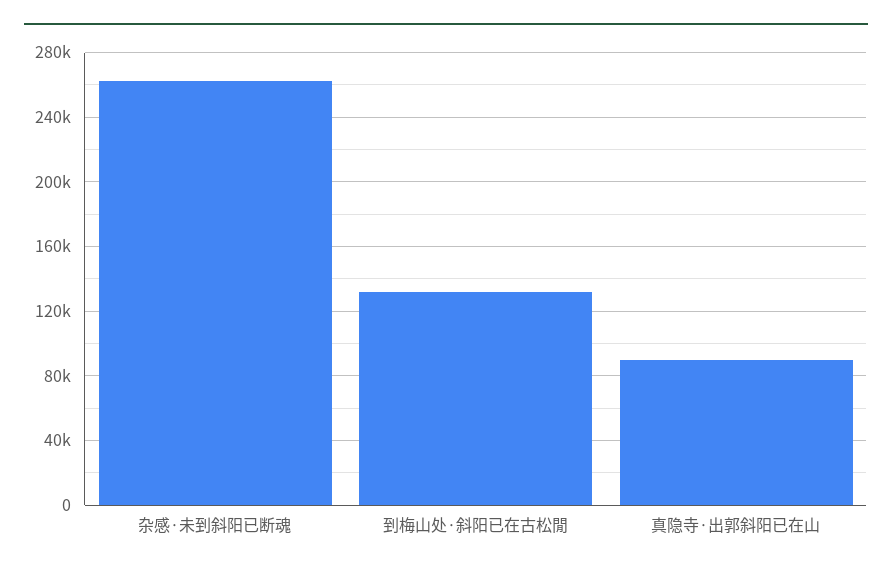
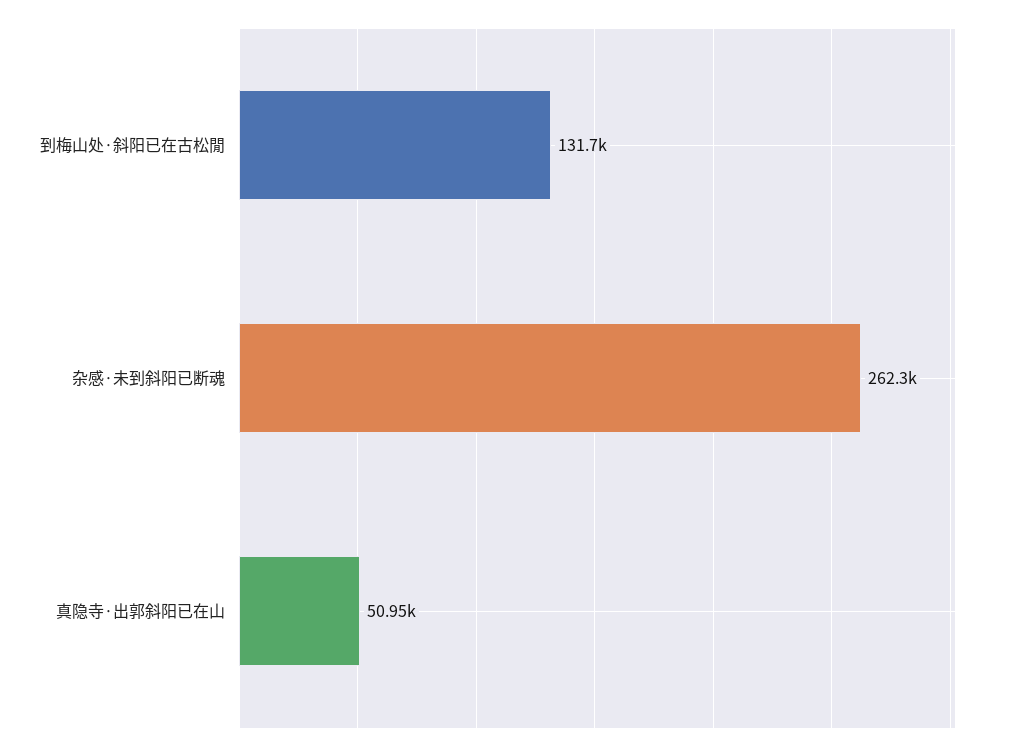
  {
    "杂感·未到斜阳已断魂": 262300,
    "到梅山处·斜阳已在古松閒": 131700,
-   "真隐寺·出郭斜阳已在山": 90000
+   "真隐寺·出郭斜阳已在山": 50950
  }

